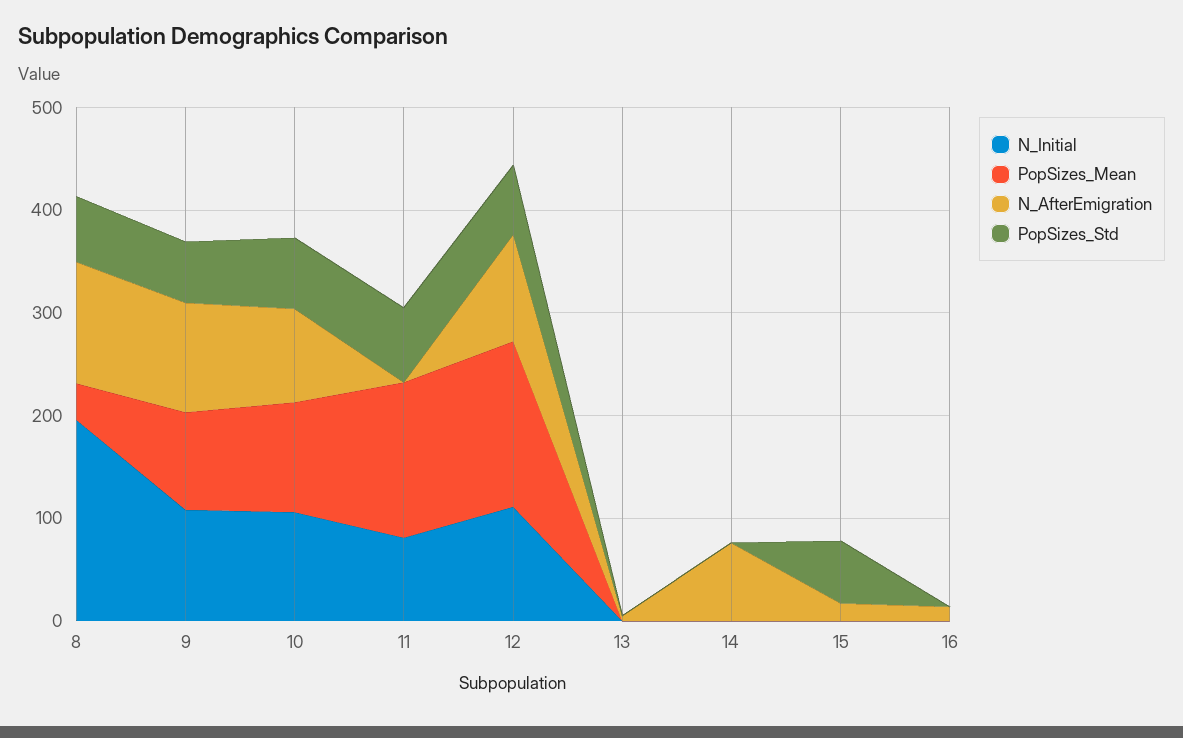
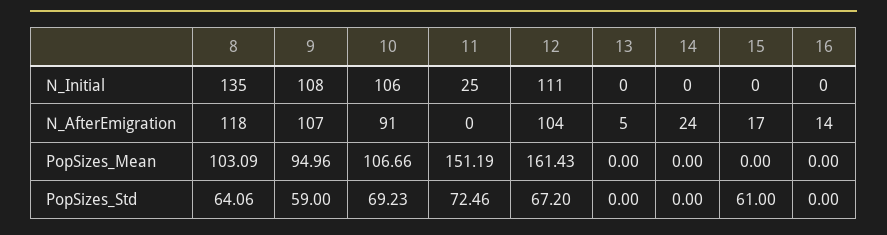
  {
    "N_Initial": {
-     "8": 200,
+     "8": 135,
      "9": 108,
      "10": 106,
-     "11": 80,
+     "11": 25,
      "12": 111,
      "13": 0,
      "14": 0,
      "15": 0,
      "16": 0
    },
    "PopSizes_Mean": {
-     "8": 40,
+     "8": 103.09,
      "9": 94.96,
      "10": 106.66,
      "11": 151.19,
      "12": 161.43,
      "13": 0,
      "14": 0,
      "15": 0,
      "16": 0
    },
    "N_AfterEmigration": {
      "8": 118,
      "9": 107,
      "10": 91,
      "11": 0,
      "12": 104,
      "13": 5,
-     "14": 80,
+     "14": 24,
      "15": 17,
      "16": 14
    },
    "PopSizes_Std": {
      "8": 64.06,
      "9": 59,
      "10": 69.23,
      "11": 72.46,
      "12": 67.2,
      "13": 0,
      "14": 0,
      "15": 61,
      "16": 0
    }
  }

